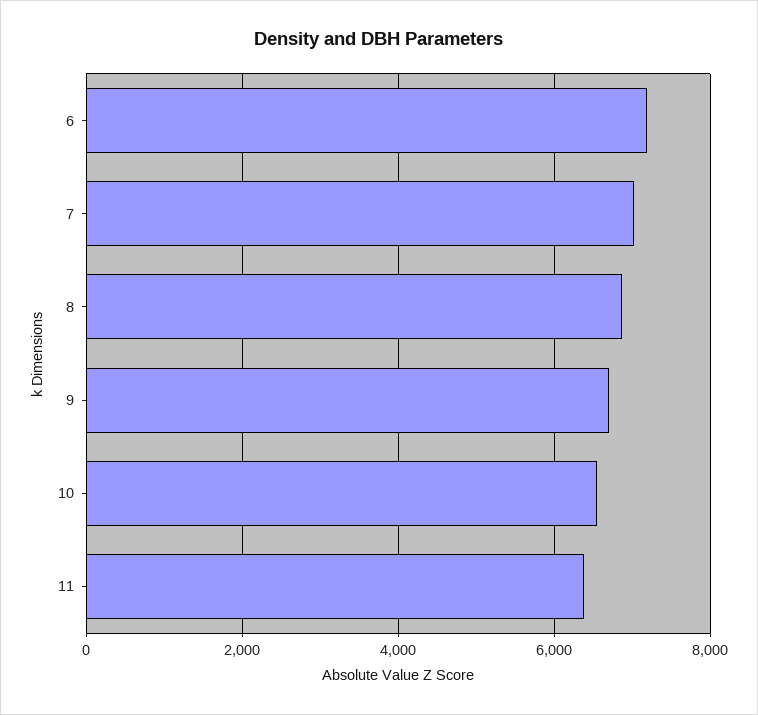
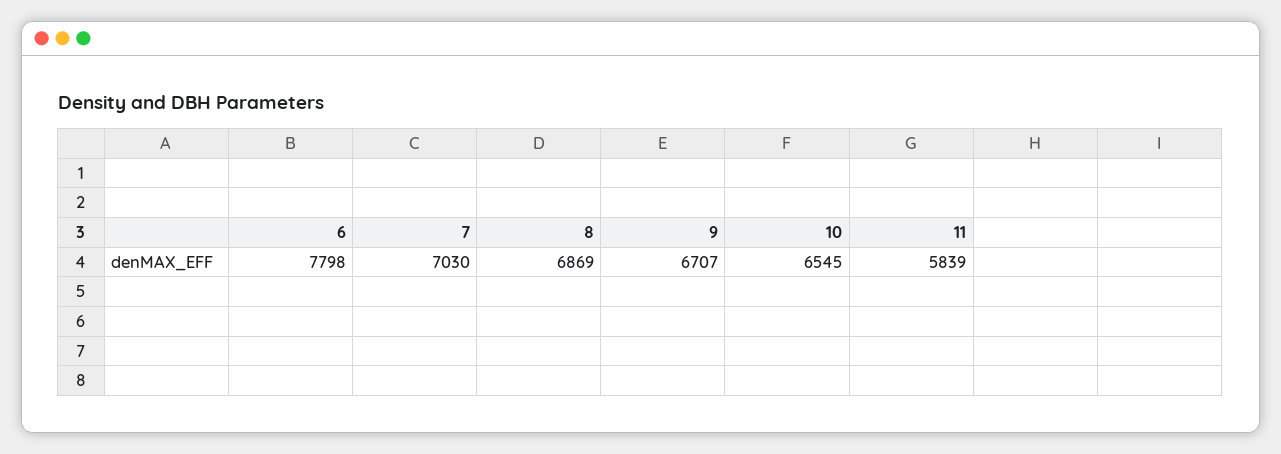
  {
-   "6": 7200,
+   "6": 7798,
    "7": 7030,
    "8": 6869,
    "9": 6707,
    "10": 6545,
-   "11": 6400
+   "11": 5839
  }

